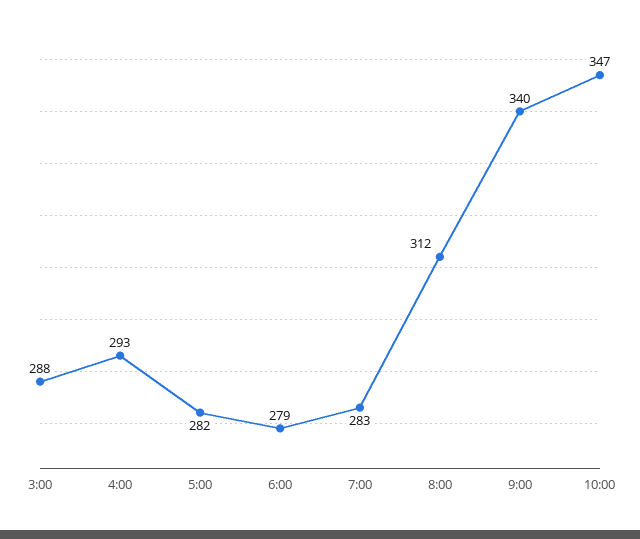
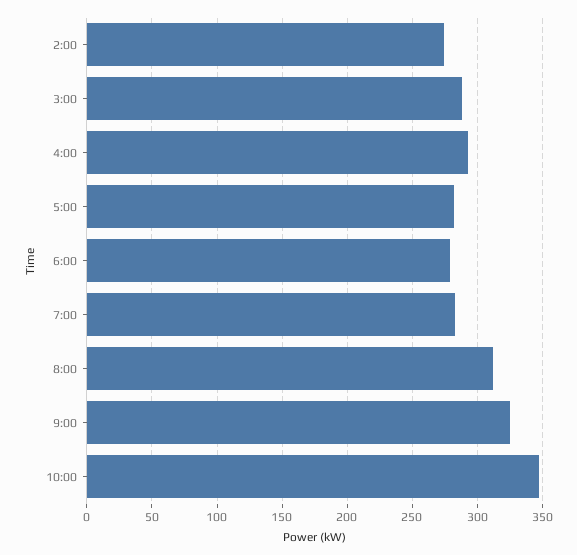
  {
    "3:00": 288,
    "4:00": 293,
    "5:00": 282,
    "6:00": 279,
    "7:00": 283,
    "8:00": 312,
-   "9:00": 340,
+   "9:00": 325,
-   "10:00": 347
+   "10:00": 347,
+   "2:00": 275
  }

